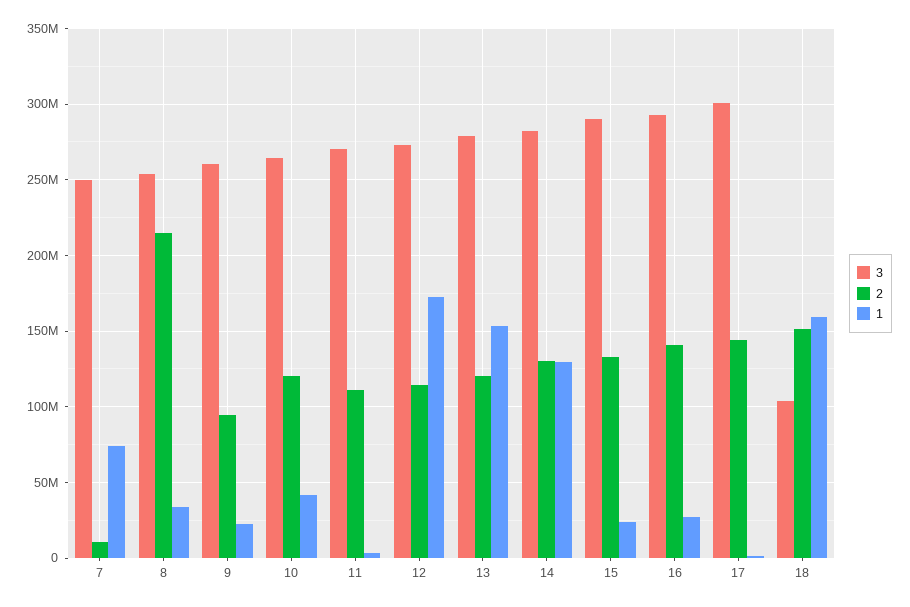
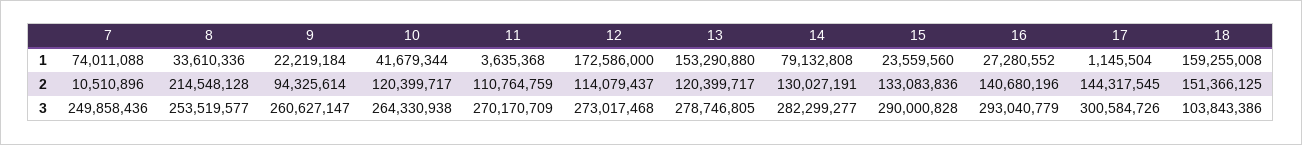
  {
    "3": {
      "7": 249858436,
      "8": 253519577,
      "9": 260627147,
      "10": 264330938,
      "11": 270170709,
      "12": 273017468,
      "13": 278746805,
      "14": 282299277,
      "15": 290000828,
      "16": 293040779,
      "17": 300584726,
      "18": 103843386
    },
    "2": {
      "7": 10510896,
      "8": 214548128,
      "9": 94325614,
      "10": 120399717,
      "11": 110764759,
      "12": 114079437,
      "13": 120399717,
      "14": 130027191,
      "15": 133083836,
      "16": 140680196,
      "17": 144317545,
      "18": 151366125
    },
    "1": {
      "7": 74011088,
      "8": 33610336,
      "9": 22219184,
      "10": 41679344,
      "11": 3635368,
      "12": 172586000,
      "13": 153290880,
-     "14": 130000000,
+     "14": 79132808,
      "15": 23559560,
      "16": 27280552,
      "17": 1145504,
      "18": 159255008
    }
  }

